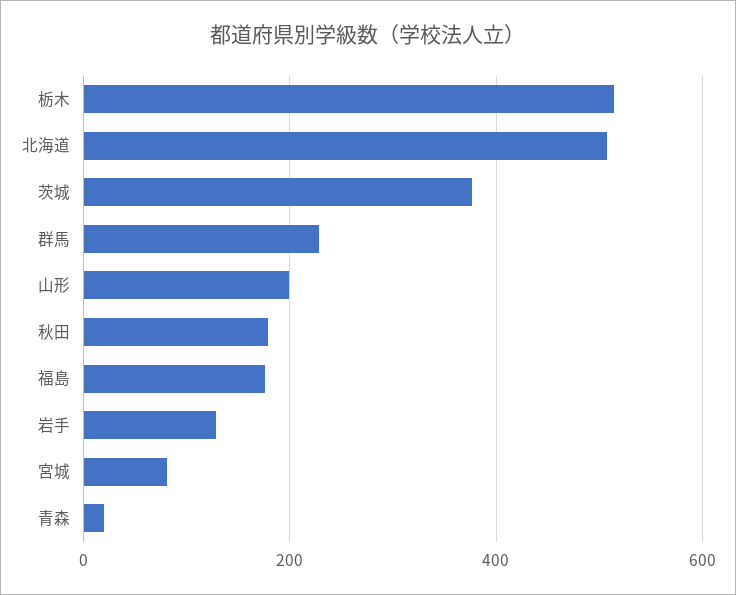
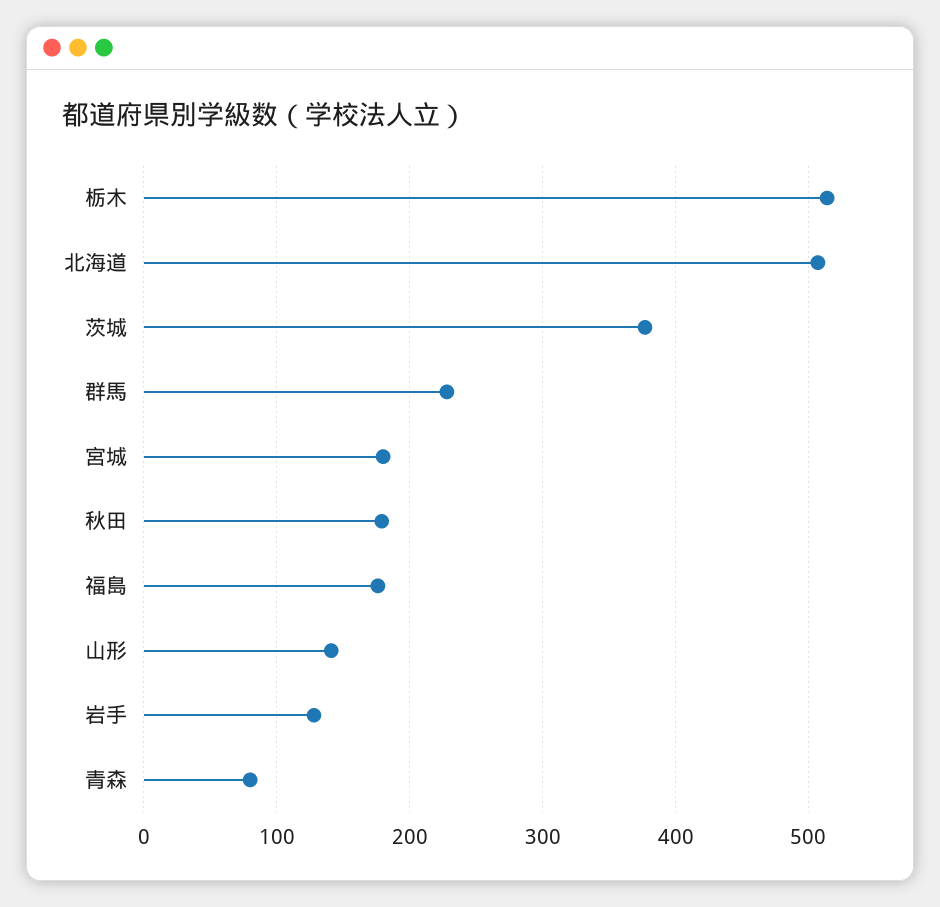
  {
    "栃木": 510,
    "北海道": 510,
    "茨城": 380,
    "群馬": 230,
-   "山形": 200,
+   "山形": 140,
    "秋田": 180,
    "福島": 180,
    "岩手": 130,
-   "宮城": 80,
+   "宮城": 180,
-   "青森": 20
+   "青森": 80
  }

